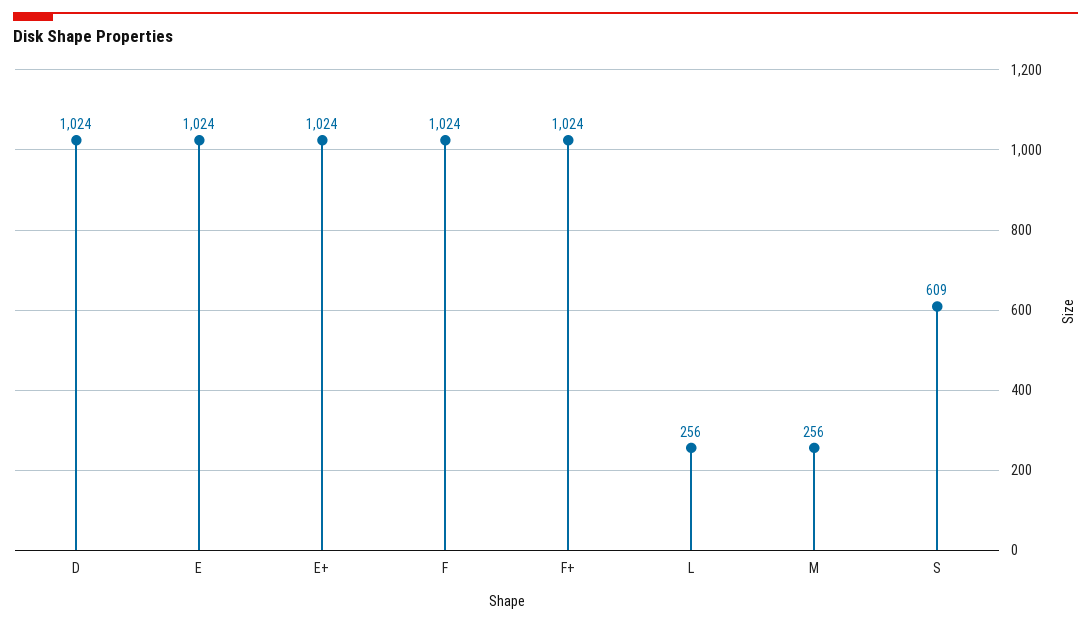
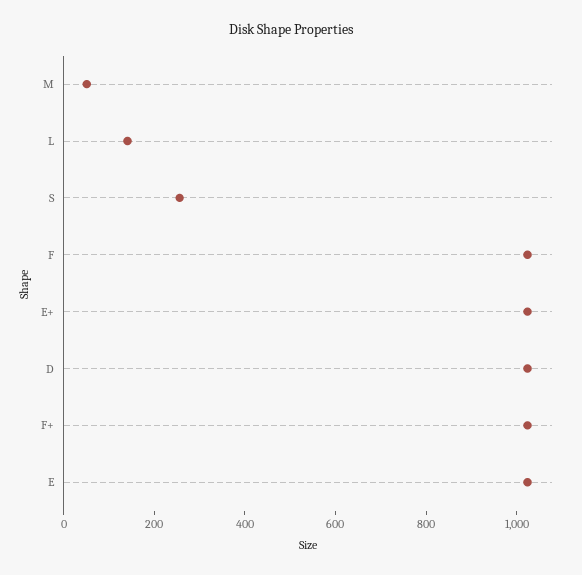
  {
    "D": 1024,
    "E": 1024,
    "E+": 1024,
    "F": 1024,
    "F+": 1024,
-   "L": 256,
+   "L": 150,
-   "M": 256,
+   "M": 50,
-   "S": 609
+   "S": 250
  }

